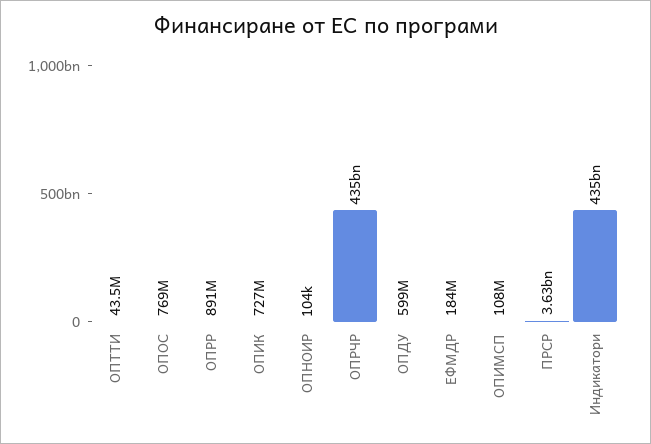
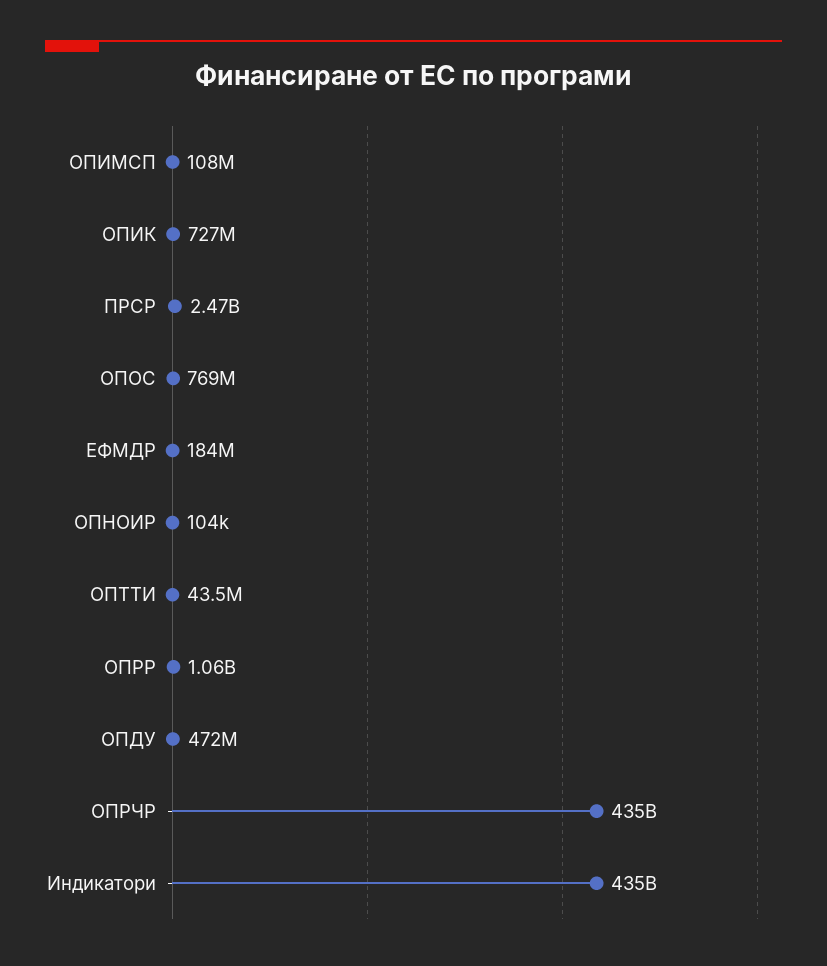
  {
    "ОПТТИ": 43500000,
    "ОПОС": 769000000,
-   "ОПРР": 891000000,
+   "ОПРР": 1060000000,
    "ОПИК": 727000000,
    "ОПНОИР": 104000,
    "ОПРЧР": 435000000000,
-   "ОПДУ": 599000000,
+   "ОПДУ": 472000000,
    "ЕФМДР": 184000000,
    "ОПИМСП": 108000000,
-   "ПРСР": 3630000000,
+   "ПРСР": 2470000000,
    "Индикатори": 435000000000
  }

